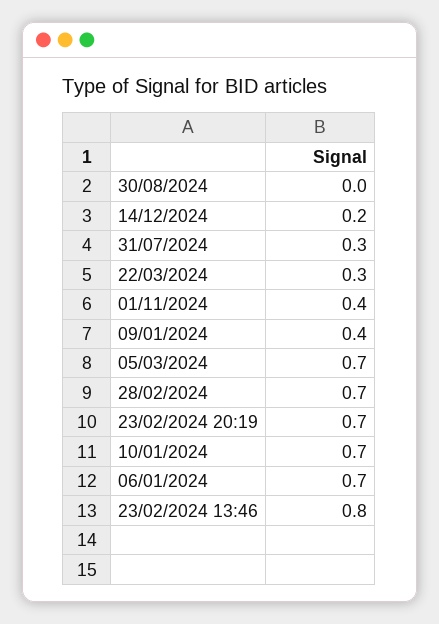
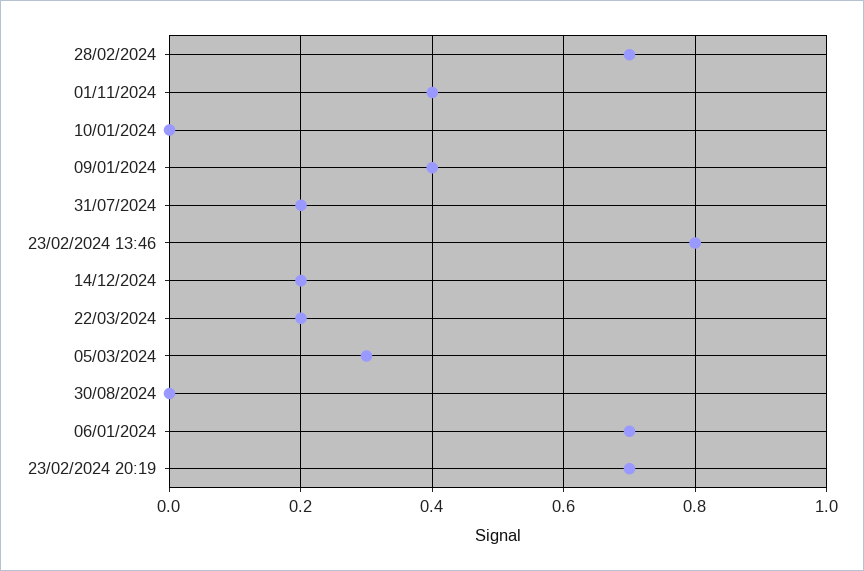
  {
    "30/08/2024": 0,
    "14/12/2024": 0.2,
-   "31/07/2024": 0.3,
+   "31/07/2024": 0.2,
-   "22/03/2024": 0.3,
+   "22/03/2024": 0.2,
    "01/11/2024": 0.4,
    "09/01/2024": 0.4,
-   "05/03/2024": 0.7,
+   "05/03/2024": 0.3,
    "28/02/2024": 0.7,
    "23/02/2024 20:19": 0.7,
-   "10/01/2024": 0.7,
+   "10/01/2024": 0,
    "06/01/2024": 0.7,
    "23/02/2024 13:46": 0.8
  }

